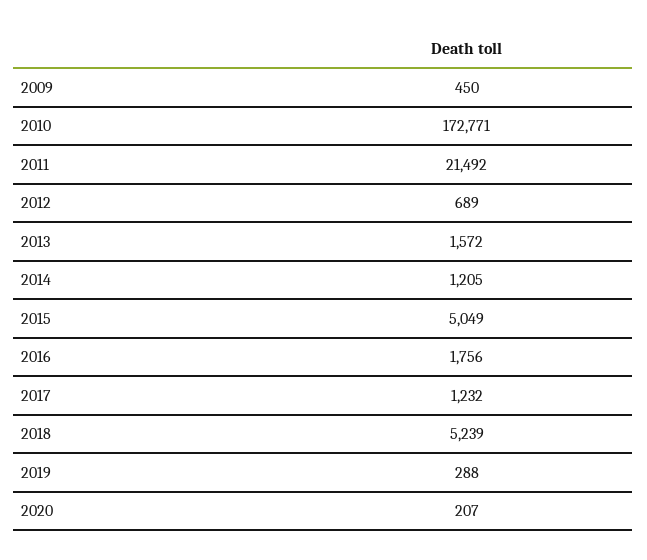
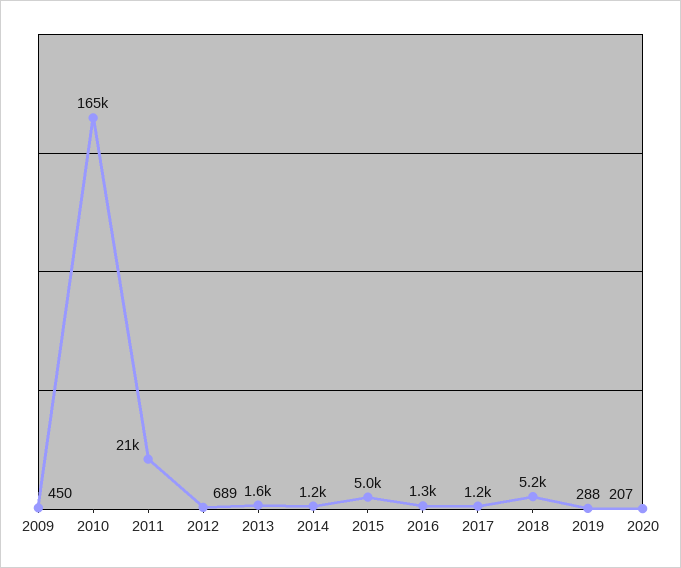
  {
    "2009": 450,
-   "2010": 172771,
+   "2010": 165000,
    "2011": 21492,
    "2012": 689,
    "2013": 1572,
    "2014": 1205,
    "2015": 5049,
-   "2016": 1756,
+   "2016": 1300,
    "2017": 1232,
    "2018": 5239,
    "2019": 288,
    "2020": 207
  }

